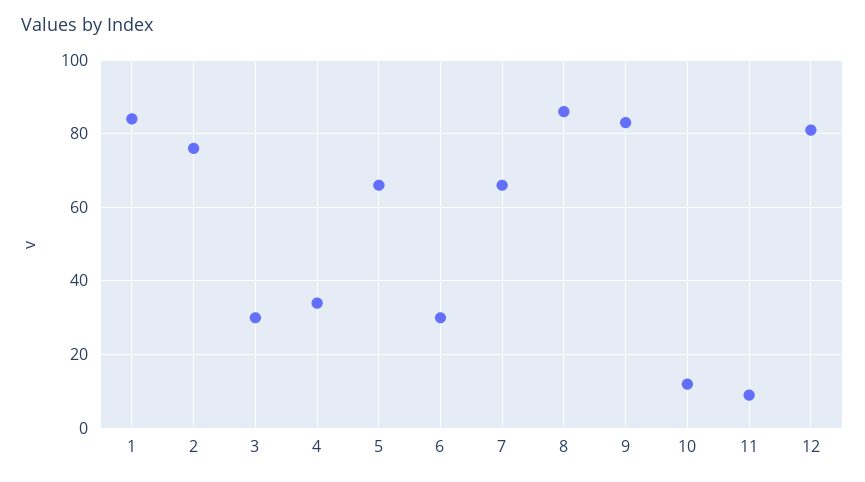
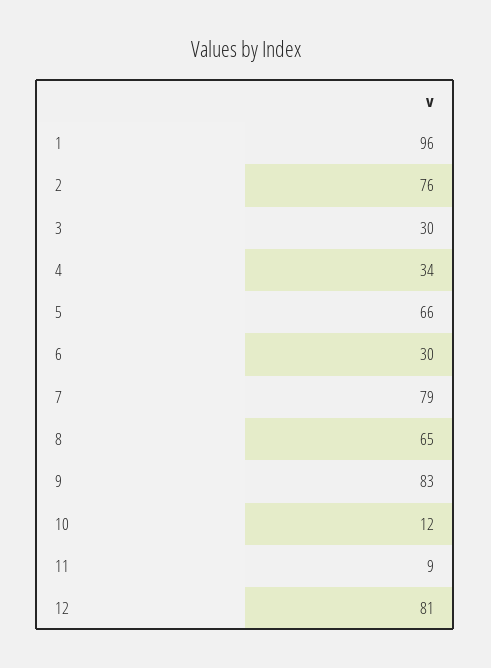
  {
-   "1": 85,
+   "1": 96,
    "2": 76,
    "3": 30,
    "4": 34,
    "5": 66,
    "6": 30,
-   "7": 65,
+   "7": 79,
-   "8": 85,
+   "8": 65,
    "9": 83,
    "10": 12,
    "11": 9,
    "12": 81
  }

